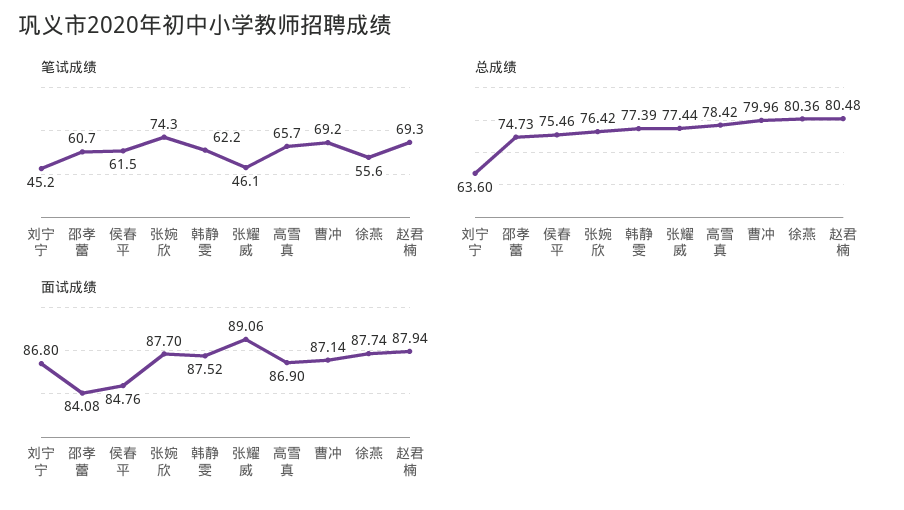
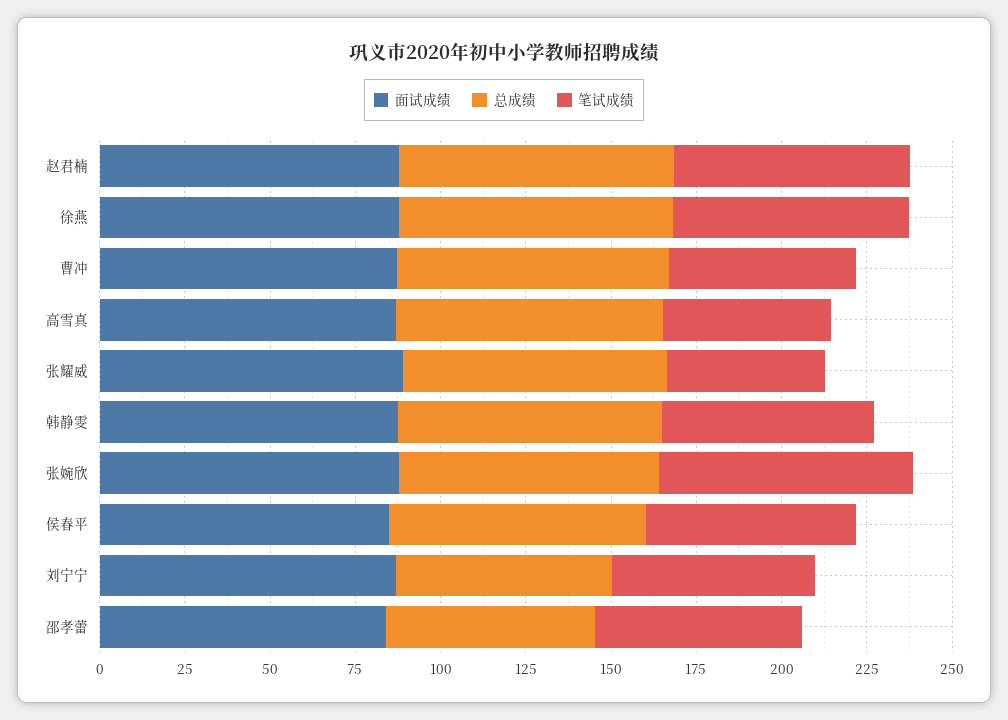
  {
    "笔试成绩": {
-     "刘宁宁": 45.2,
+     "刘宁宁": 60,
      "邵孝蕾": 60.7,
      "侯春平": 61.5,
      "张婉欣": 74.3,
      "韩静雯": 62.2,
      "张耀威": 46.1,
-     "高雪真": 65.7,
+     "高雪真": 50,
-     "曹冲": 69.2,
+     "曹冲": 55,
-     "徐燕": 55.6,
+     "徐燕": 70,
      "赵君楠": 69.3
    },
    "总成绩": {
      "刘宁宁": 63.6,
-     "邵孝蕾": 74.73,
+     "邵孝蕾": 60,
      "侯春平": 75.46,
      "张婉欣": 76.42,
      "韩静雯": 77.39,
      "张耀威": 77.44,
      "高雪真": 78.42,
      "曹冲": 79.96,
      "徐燕": 80.36,
      "赵君楠": 80.48
    },
    "面试成绩": {
      "刘宁宁": 86.8,
      "邵孝蕾": 84.08,
      "侯春平": 84.76,
      "张婉欣": 87.7,
      "韩静雯": 87.52,
      "张耀威": 89.06,
      "高雪真": 86.9,
      "曹冲": 87.14,
      "徐燕": 87.74,
      "赵君楠": 87.94
    }
  }

